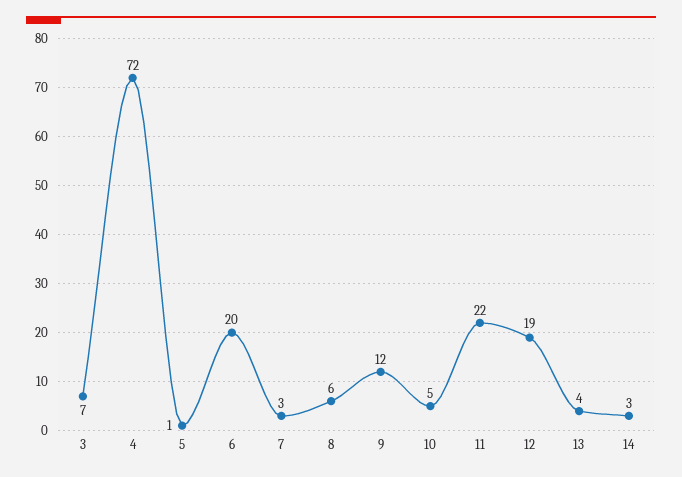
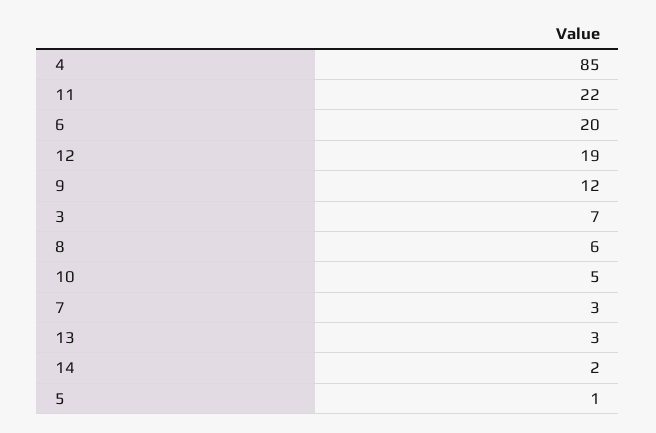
  {
    "3": 7,
-   "4": 72,
+   "4": 85,
    "5": 1,
    "6": 20,
    "7": 3,
    "8": 6,
    "9": 12,
    "10": 5,
    "11": 22,
    "12": 19,
-   "13": 4,
+   "13": 3,
-   "14": 3
+   "14": 2
  }

